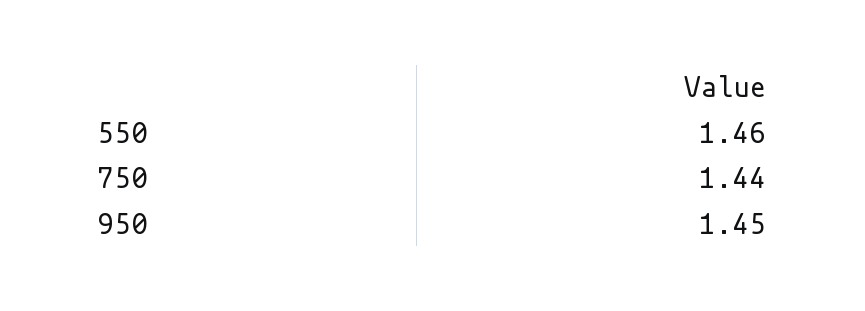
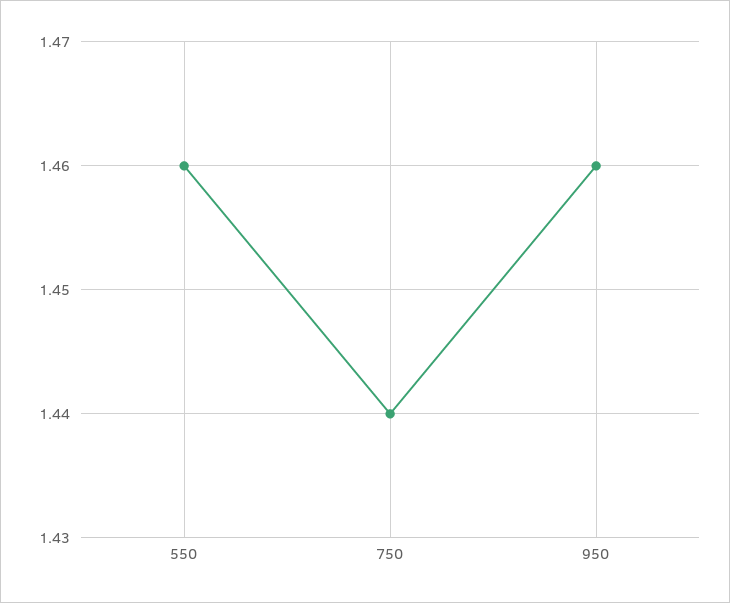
  {
    "550": 1.46,
    "750": 1.44,
-   "950": 1.45
+   "950": 1.46
  }

